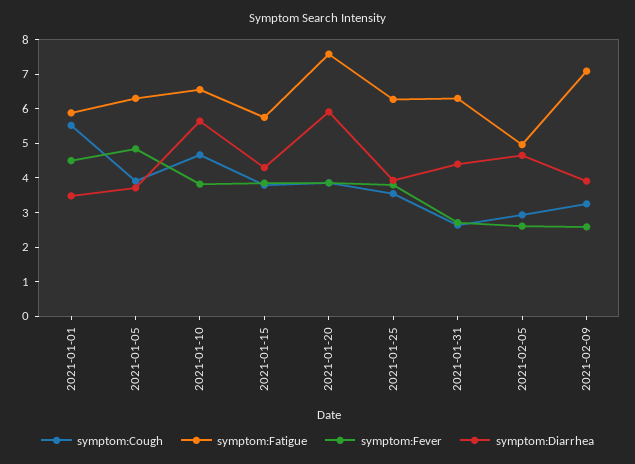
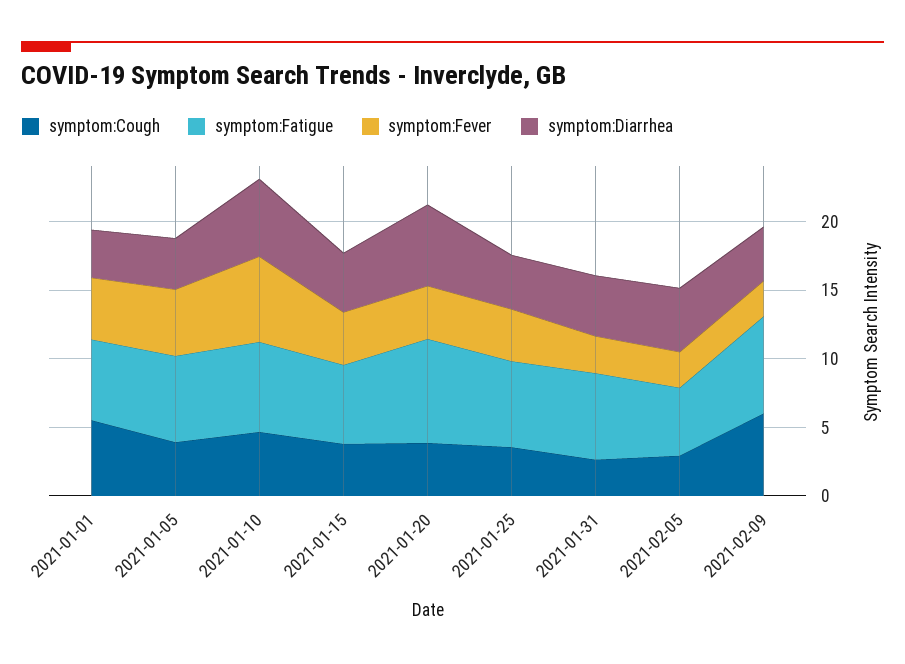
  {
    "symptom:Cough": {
      "2021-01-01": 5.5,
      "2021-01-05": 4,
      "2021-01-10": 4.75,
      "2021-01-15": 3.75,
      "2021-01-20": 3.75,
      "2021-01-25": 3.5,
      "2021-01-31": 2.75,
      "2021-02-05": 3,
-     "2021-02-09": 3.25
+     "2021-02-09": 6
    },
    "symptom:Fatigue": {
      "2021-01-01": 6,
      "2021-01-05": 6.25,
      "2021-01-10": 6.5,
      "2021-01-15": 5.75,
      "2021-01-20": 7.5,
      "2021-01-25": 6.25,
      "2021-01-31": 6.25,
      "2021-02-05": 5,
      "2021-02-09": 7
    },
    "symptom:Fever": {
      "2021-01-01": 4.5,
      "2021-01-05": 4.75,
-     "2021-01-10": 3.75,
+     "2021-01-10": 6,
      "2021-01-15": 3.75,
      "2021-01-20": 3.75,
      "2021-01-25": 3.75,
      "2021-01-31": 2.75,
      "2021-02-05": 2.5,
      "2021-02-09": 2.5
    },
    "symptom:Diarrhea": {
      "2021-01-01": 3.5,
      "2021-01-05": 3.75,
      "2021-01-10": 5.75,
      "2021-01-15": 4.25,
      "2021-01-20": 6,
      "2021-01-25": 4,
      "2021-01-31": 4.5,
      "2021-02-05": 4.75,
      "2021-02-09": 4
    }
  }

